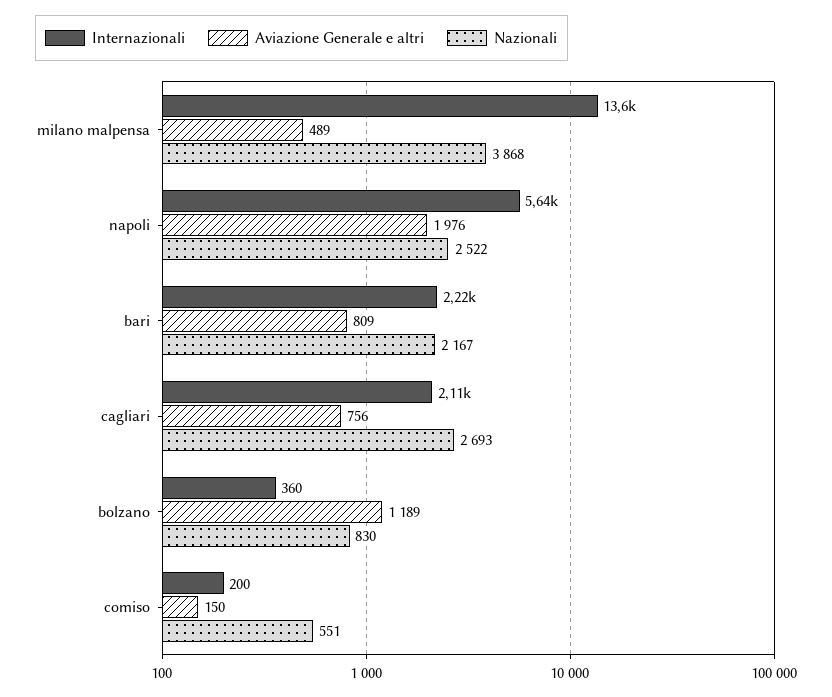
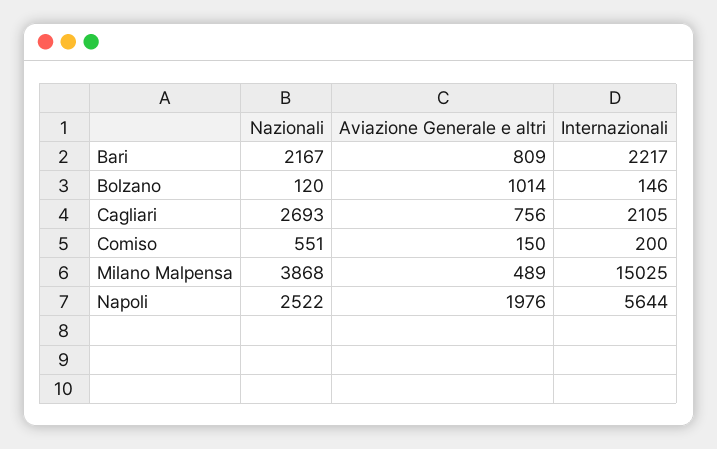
  {
    "Internazionali": {
-     "milano malpensa": 13600,
+     "milano malpensa": 15025,
      "napoli": 5644,
      "bari": 2217,
      "cagliari": 2105,
-     "bolzano": 360,
+     "bolzano": 146,
      "comiso": 200
    },
    "Aviazione Generale e altri": {
      "milano malpensa": 489,
      "napoli": 1976,
      "bari": 809,
      "cagliari": 756,
-     "bolzano": 1189,
+     "bolzano": 1014,
      "comiso": 150
    },
    "Nazionali": {
      "milano malpensa": 3868,
      "napoli": 2522,
      "bari": 2167,
      "cagliari": 2693,
-     "bolzano": 830,
+     "bolzano": 120,
      "comiso": 551
    }
  }

